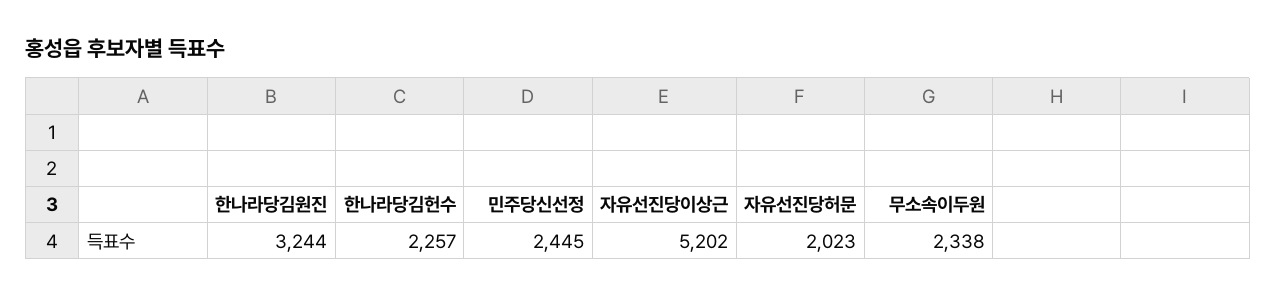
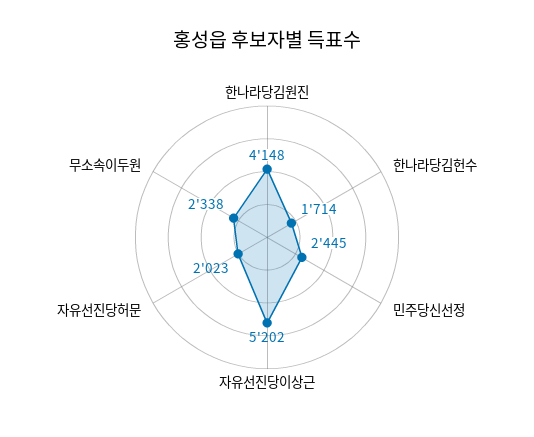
  {
-   "한나라당김원진": 3244,
+   "한나라당김원진": 4148,
-   "한나라당김헌수": 2257,
+   "한나라당김헌수": 1714,
    "민주당신선정": 2445,
    "자유선진당이상근": 5202,
    "자유선진당허문": 2023,
    "무소속이두원": 2338
  }

